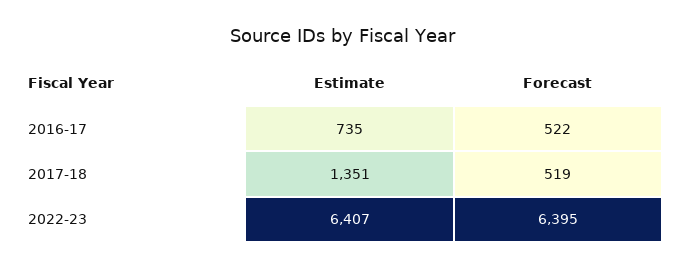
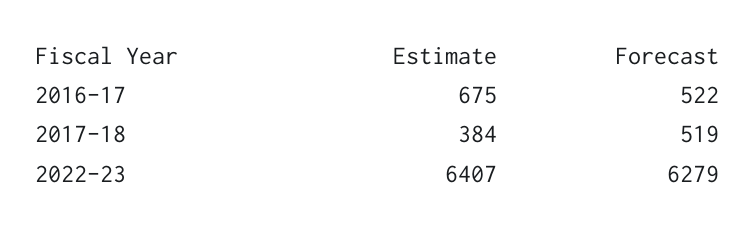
  {
    "Estimate": {
-     "2016-17": 735,
+     "2016-17": 675,
-     "2017-18": 1351,
+     "2017-18": 384,
      "2022-23": 6407
    },
    "Forecast": {
      "2016-17": 522,
      "2017-18": 519,
-     "2022-23": 6395
+     "2022-23": 6279
    }
  }

